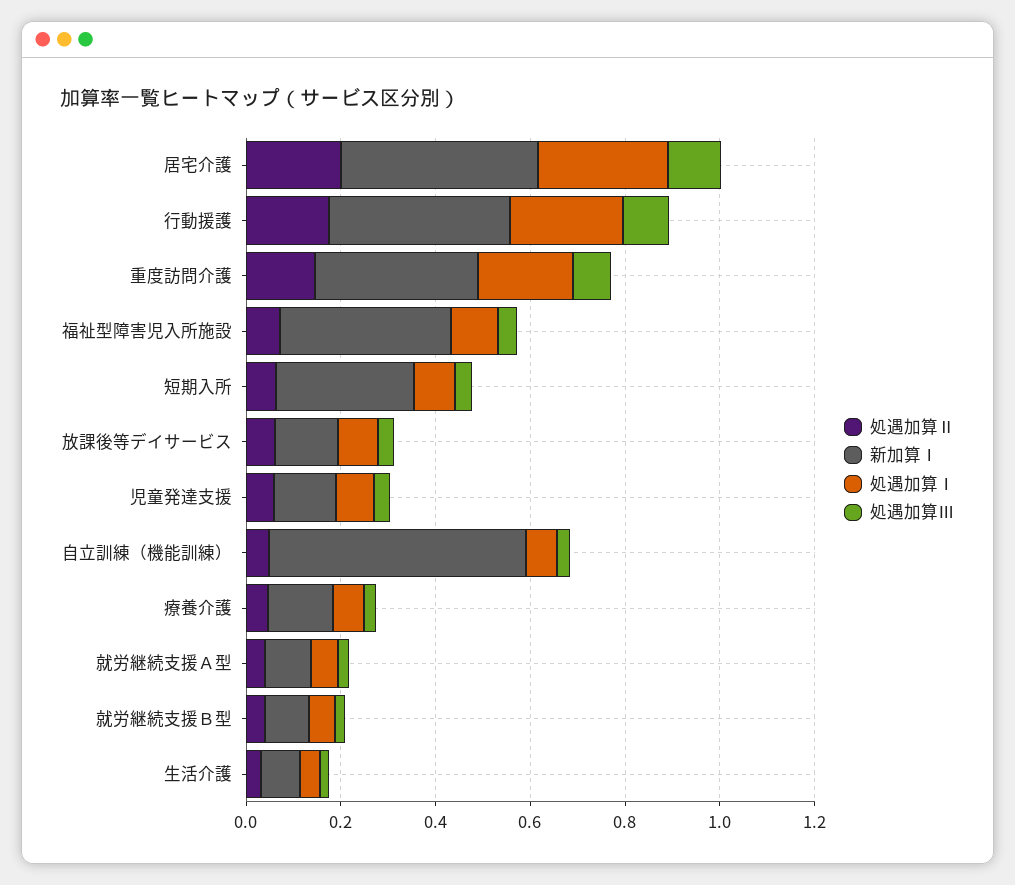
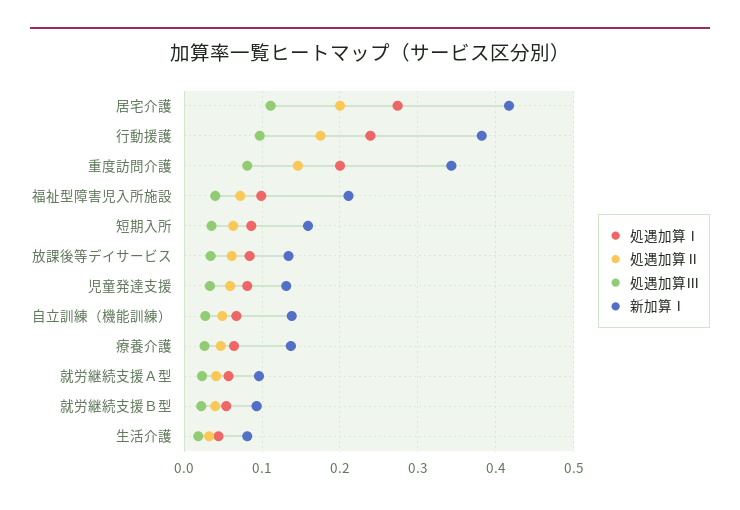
  {
    "処遇加算Ⅱ": {
      "居宅介護": 0.2,
      "行動援護": 0.18,
      "重度訪問介護": 0.15,
      "福祉型障害児入所施設": 0.07,
      "短期入所": 0.06,
      "放課後等デイサービス": 0.06,
      "児童発達支援": 0.06,
      "自立訓練（機能訓練）": 0.05,
      "療養介護": 0.05,
      "就労継続支援Ａ型": 0.04,
      "就労継続支援Ｂ型": 0.04,
      "生活介護": 0.03
    },
    "新加算Ⅰ": {
      "居宅介護": 0.42,
      "行動援護": 0.38,
      "重度訪問介護": 0.34,
-     "福祉型障害児入所施設": 0.35,
+     "福祉型障害児入所施設": 0.21,
-     "短期入所": 0.3,
+     "短期入所": 0.16,
      "放課後等デイサービス": 0.13,
      "児童発達支援": 0.13,
-     "自立訓練（機能訓練）": 0.55,
+     "自立訓練（機能訓練）": 0.14,
      "療養介護": 0.14,
      "就労継続支援Ａ型": 0.1,
      "就労継続支援Ｂ型": 0.09,
      "生活介護": 0.08
    },
    "処遇加算Ⅰ": {
      "居宅介護": 0.27,
      "行動援護": 0.24,
      "重度訪問介護": 0.2,
      "福祉型障害児入所施設": 0.1,
      "短期入所": 0.09,
      "放課後等デイサービス": 0.08,
      "児童発達支援": 0.08,
      "自立訓練（機能訓練）": 0.07,
      "療養介護": 0.06,
      "就労継続支援Ａ型": 0.06,
      "就労継続支援Ｂ型": 0.05,
      "生活介護": 0.04
    },
    "処遇加算Ⅲ": {
      "居宅介護": 0.11,
      "行動援護": 0.1,
      "重度訪問介護": 0.08,
      "福祉型障害児入所施設": 0.04,
      "短期入所": 0.04,
      "放課後等デイサービス": 0.03,
      "児童発達支援": 0.03,
      "自立訓練（機能訓練）": 0.03,
      "療養介護": 0.03,
      "就労継続支援Ａ型": 0.02,
      "就労継続支援Ｂ型": 0.02,
      "生活介護": 0.02
    }
  }

